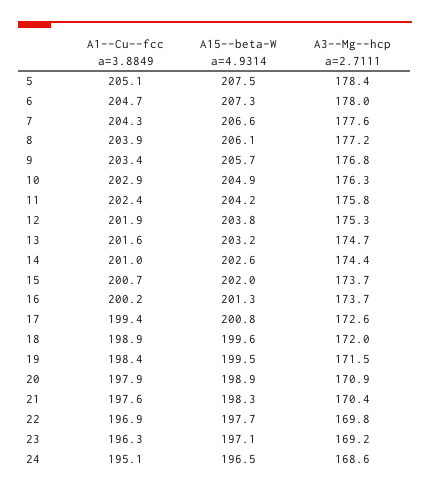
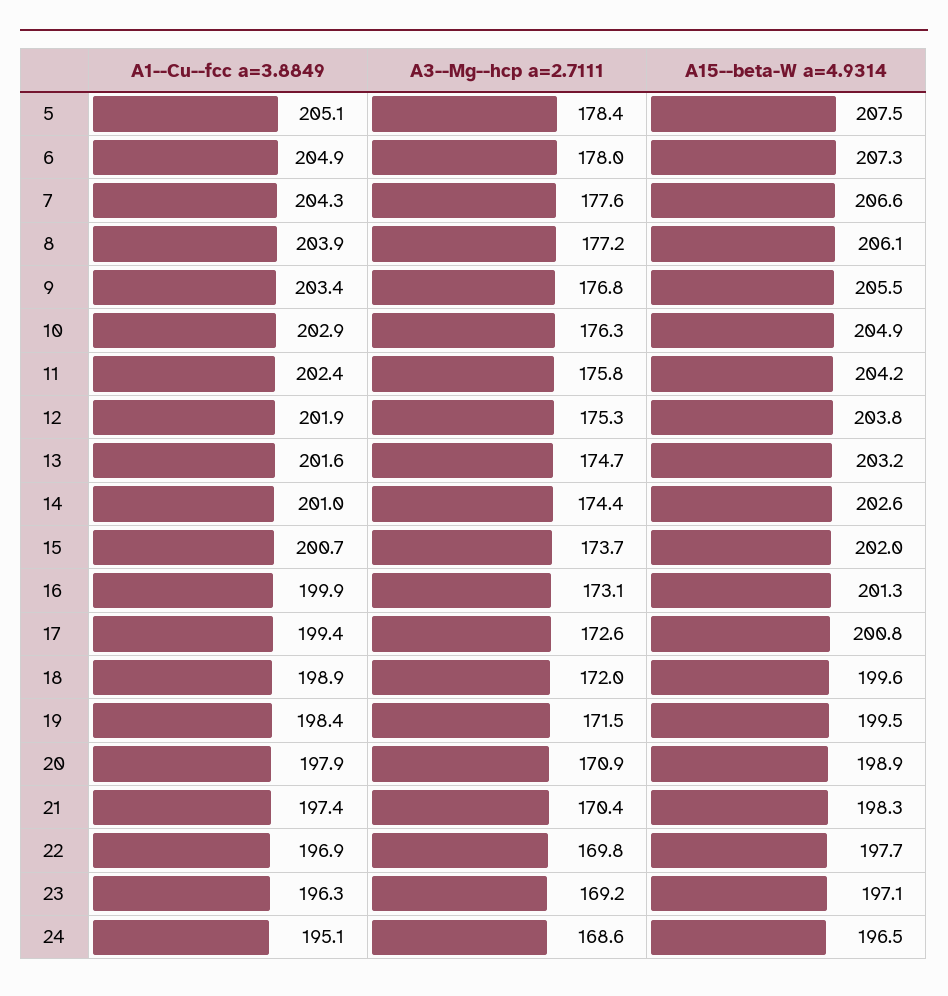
  {
    "A1--Cu--fcc a=3.8849": {
      "5": 205.1,
-     "6": 204.7,
+     "6": 204.9,
      "7": 204.3,
      "8": 203.9,
      "9": 203.4,
      "10": 202.9,
      "11": 202.4,
      "12": 201.9,
      "13": 201.6,
      "14": 201,
      "15": 200.7,
-     "16": 200.2,
+     "16": 199.9,
      "17": 199.4,
      "18": 198.9,
      "19": 198.4,
      "20": 197.9,
-     "21": 197.6,
+     "21": 197.4,
      "22": 196.9,
      "23": 196.3,
      "24": 195.1
    },
    "A15--beta-W a=4.9314": {
      "5": 207.5,
      "6": 207.3,
      "7": 206.6,
      "8": 206.1,
-     "9": 205.7,
+     "9": 205.5,
      "10": 204.9,
      "11": 204.2,
      "12": 203.8,
      "13": 203.2,
      "14": 202.6,
      "15": 202,
      "16": 201.3,
      "17": 200.8,
      "18": 199.6,
      "19": 199.5,
      "20": 198.9,
      "21": 198.3,
      "22": 197.7,
      "23": 197.1,
      "24": 196.5
    },
    "A3--Mg--hcp a=2.7111": {
      "5": 178.4,
      "6": 178,
      "7": 177.6,
      "8": 177.2,
      "9": 176.8,
      "10": 176.3,
      "11": 175.8,
      "12": 175.3,
      "13": 174.7,
      "14": 174.4,
      "15": 173.7,
-     "16": 173.7,
+     "16": 173.1,
      "17": 172.6,
      "18": 172,
      "19": 171.5,
      "20": 170.9,
      "21": 170.4,
      "22": 169.8,
      "23": 169.2,
      "24": 168.6
    }
  }

